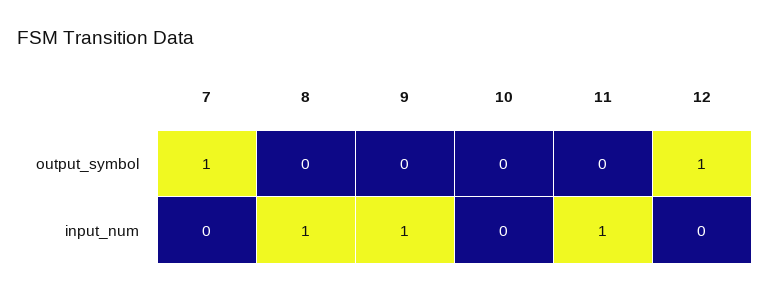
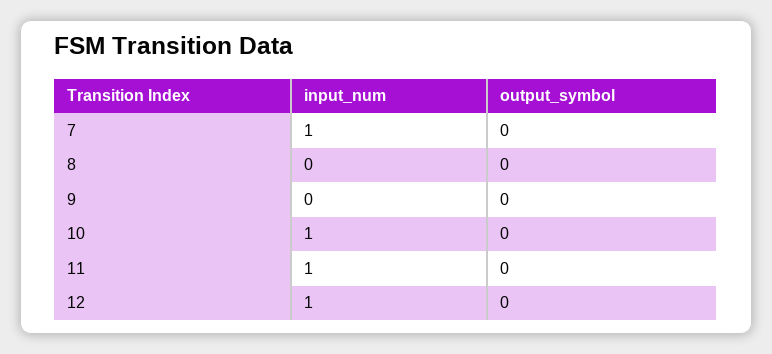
  {
    "7": {
-     "output_symbol": 1,
+     "output_symbol": 0,
-     "input_num": 0
+     "input_num": 1
    },
    "8": {
      "output_symbol": 0,
-     "input_num": 1
+     "input_num": 0
    },
    "9": {
      "output_symbol": 0,
-     "input_num": 1
+     "input_num": 0
    },
    "10": {
      "output_symbol": 0,
-     "input_num": 0
+     "input_num": 1
    },
    "11": {
      "output_symbol": 0,
      "input_num": 1
    },
    "12": {
-     "output_symbol": 1,
+     "output_symbol": 0,
-     "input_num": 0
+     "input_num": 1
    }
  }

